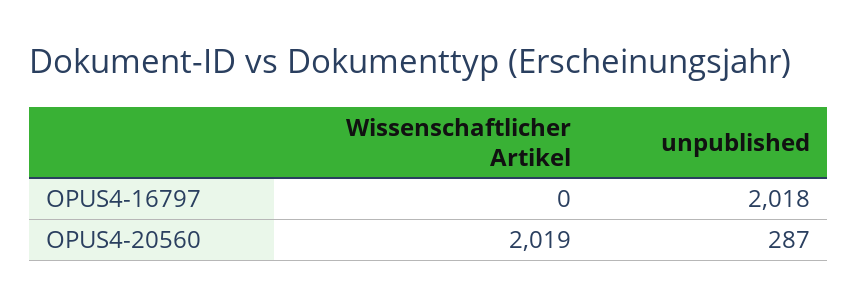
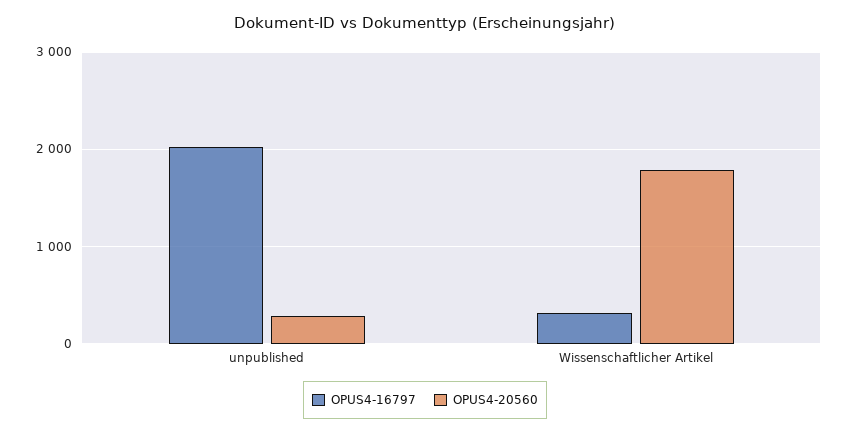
  {
    "OPUS4-16797": {
-     "Wissenschaftlicher Artikel": 0,
+     "Wissenschaftlicher Artikel": 300,
      "unpublished": 2018
    },
    "OPUS4-20560": {
-     "Wissenschaftlicher Artikel": 2019,
+     "Wissenschaftlicher Artikel": 1800,
      "unpublished": 287
    }
  }

